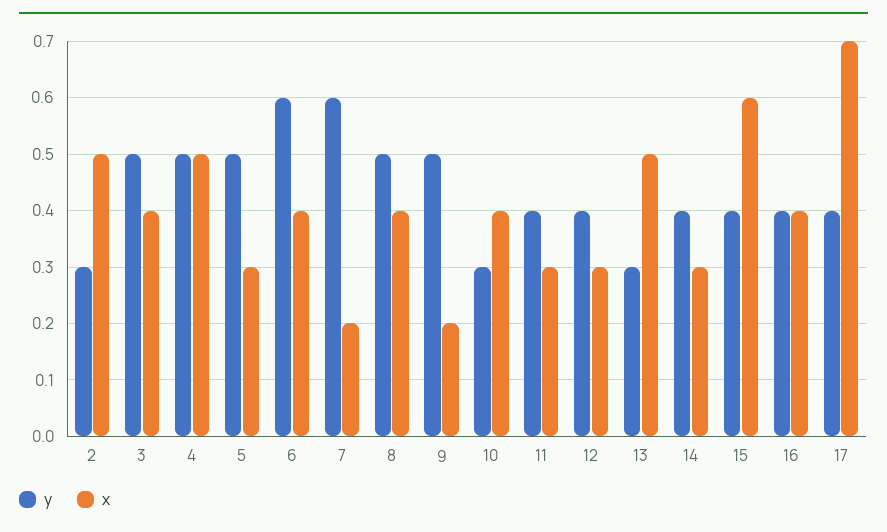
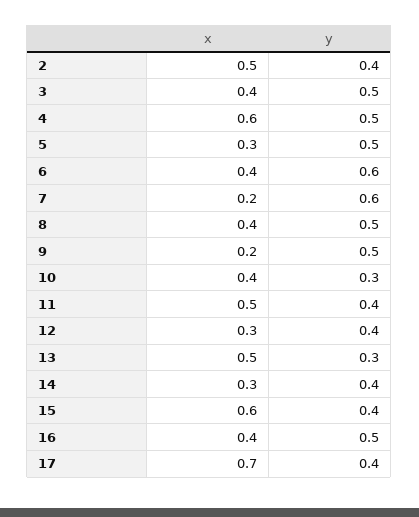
  {
    "y": {
-     "2": 0.3,
+     "2": 0.4,
      "3": 0.5,
      "4": 0.5,
      "5": 0.5,
      "6": 0.6,
      "7": 0.6,
      "8": 0.5,
      "9": 0.5,
      "10": 0.3,
      "11": 0.4,
      "12": 0.4,
      "13": 0.3,
      "14": 0.4,
      "15": 0.4,
-     "16": 0.4,
+     "16": 0.5,
      "17": 0.4
    },
    "x": {
      "2": 0.5,
      "3": 0.4,
-     "4": 0.5,
+     "4": 0.6,
      "5": 0.3,
      "6": 0.4,
      "7": 0.2,
      "8": 0.4,
      "9": 0.2,
      "10": 0.4,
-     "11": 0.3,
+     "11": 0.5,
      "12": 0.3,
      "13": 0.5,
      "14": 0.3,
      "15": 0.6,
      "16": 0.4,
      "17": 0.7
    }
  }

